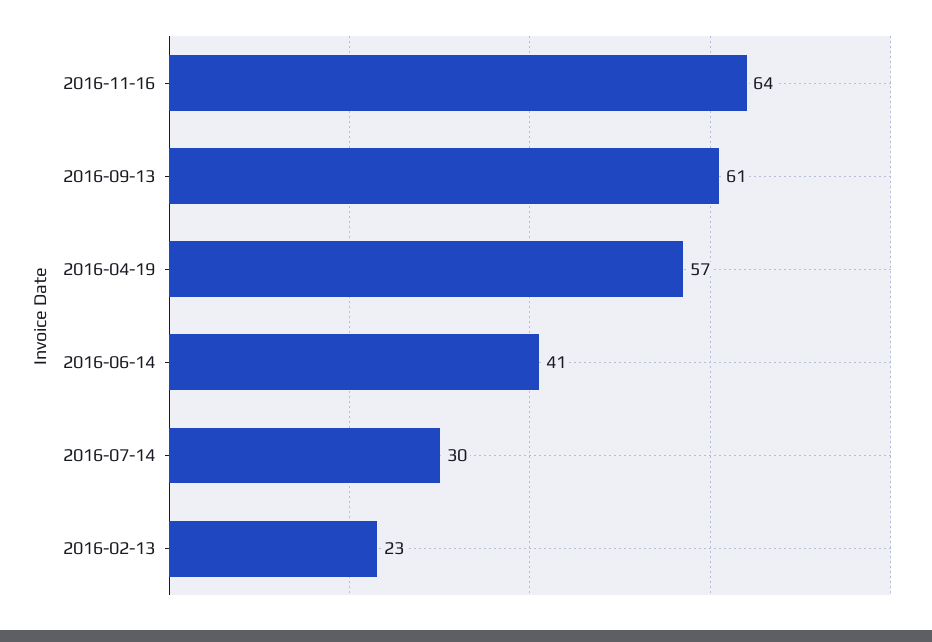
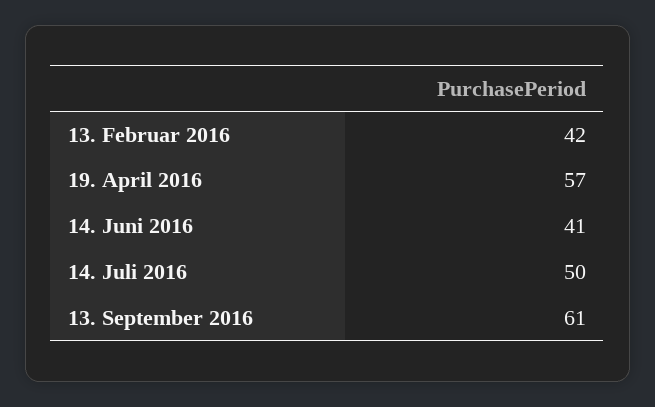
  {
-   "2016-11-16": 64,
    "2016-09-13": 61,
    "2016-04-19": 57,
    "2016-06-14": 41,
-   "2016-07-14": 30,
+   "2016-07-14": 50,
-   "2016-02-13": 23
+   "2016-02-13": 42
  }

